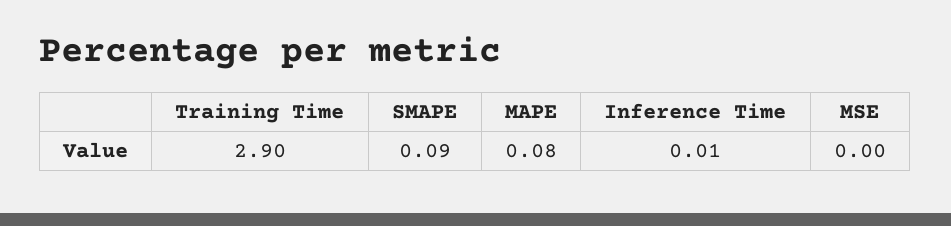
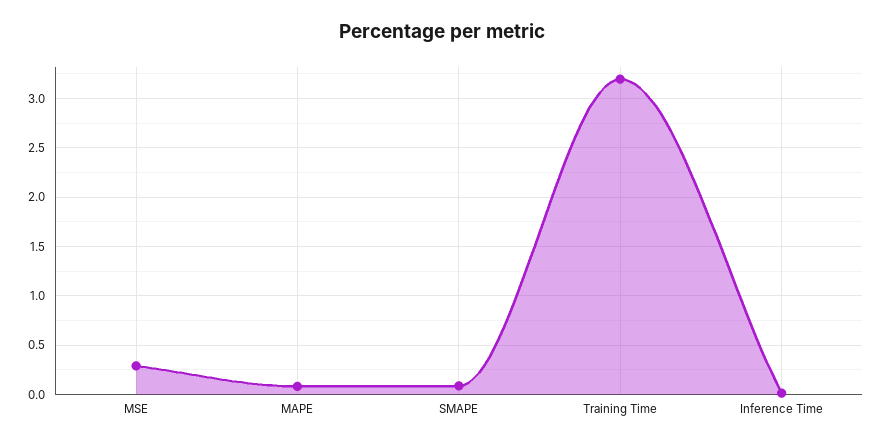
  {
-   "Training Time": 2.9,
+   "Training Time": 3.2,
    "SMAPE": 0.09,
    "MAPE": 0.08,
    "Inference Time": 0.01,
-   "MSE": 0
+   "MSE": 0.3
  }

